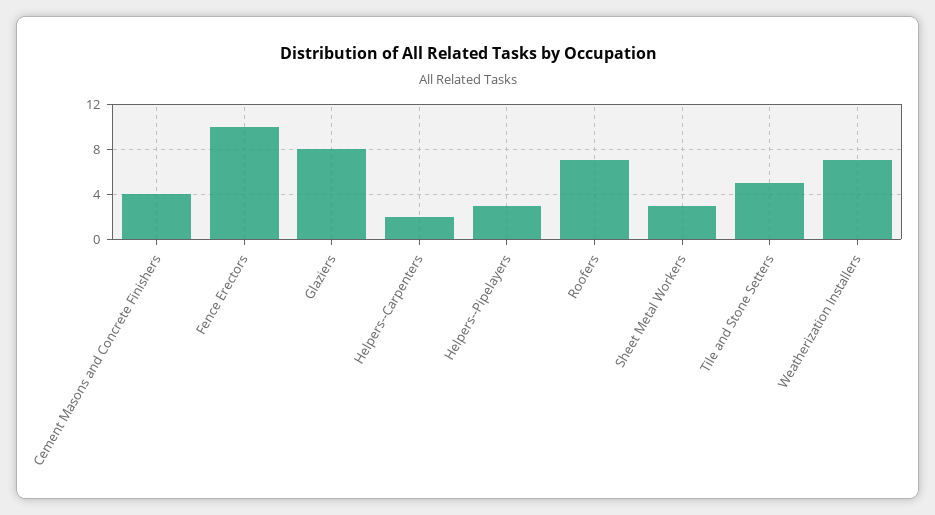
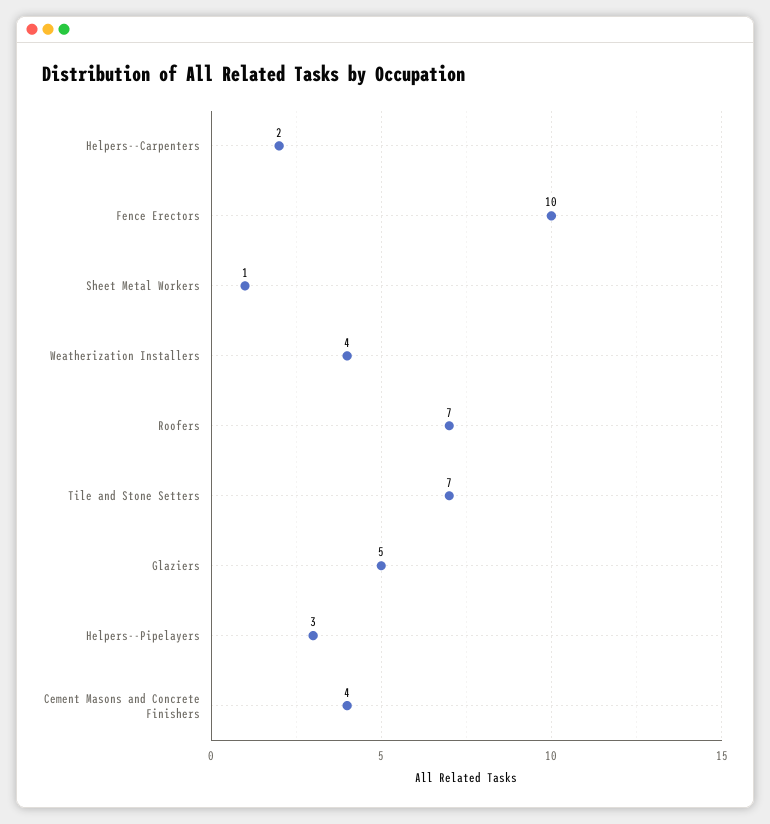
  {
    "Cement Masons and Concrete Finishers": 4,
    "Fence Erectors": 10,
-   "Glaziers": 8,
+   "Glaziers": 5,
    "Helpers--Carpenters": 2,
    "Helpers--Pipelayers": 3,
    "Roofers": 7,
-   "Sheet Metal Workers": 3,
+   "Sheet Metal Workers": 1,
-   "Tile and Stone Setters": 5,
+   "Tile and Stone Setters": 7,
-   "Weatherization Installers": 7
+   "Weatherization Installers": 4
  }

